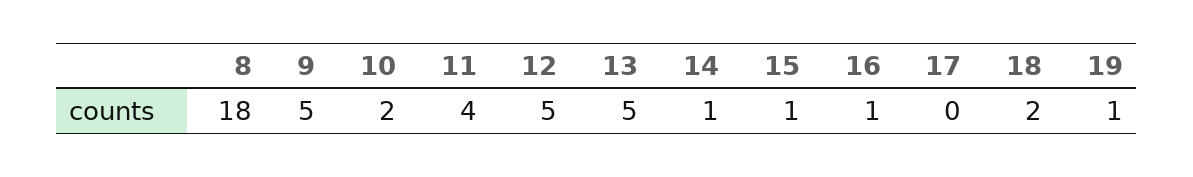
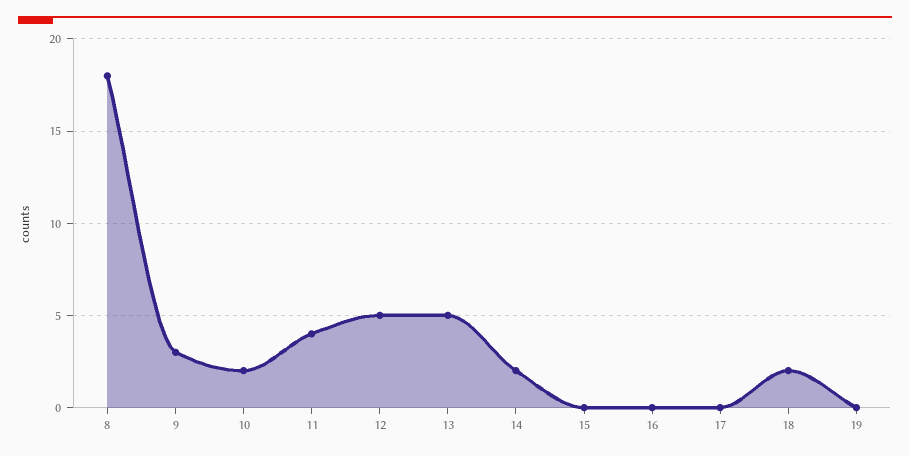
  {
    "8": 18,
-   "9": 5,
+   "9": 3,
    "10": 2,
    "11": 4,
    "12": 5,
    "13": 5,
-   "14": 1,
+   "14": 2,
-   "15": 1,
+   "15": 0,
-   "16": 1,
+   "16": 0,
    "17": 0,
    "18": 2,
-   "19": 1
+   "19": 0
  }

